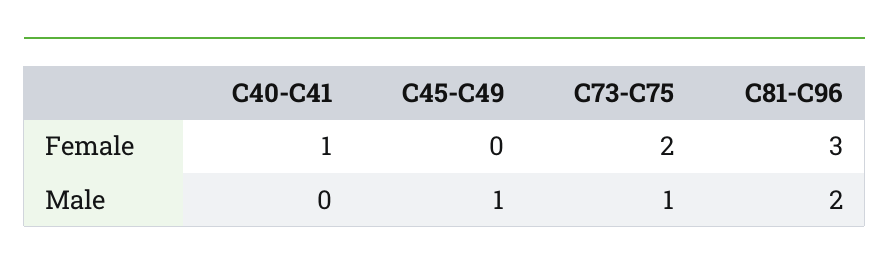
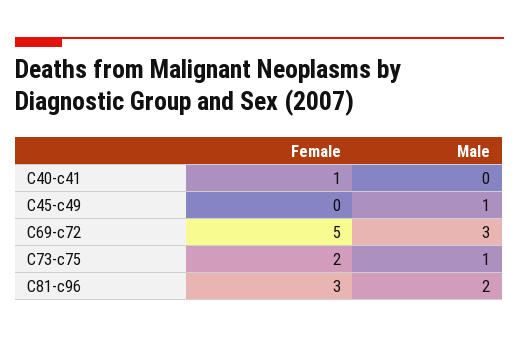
  {
    "C40-C41": {
      "Female": 1,
      "Male": 0
    },
    "C45-C49": {
      "Female": 0,
      "Male": 1
    },
    "C73-C75": {
      "Female": 2,
      "Male": 1
    },
    "C81-C96": {
      "Female": 3,
      "Male": 2
-   }
+   },
+   "C69-c72": {
+     "Female": 5,
+     "Male": 3
+   }
  }

